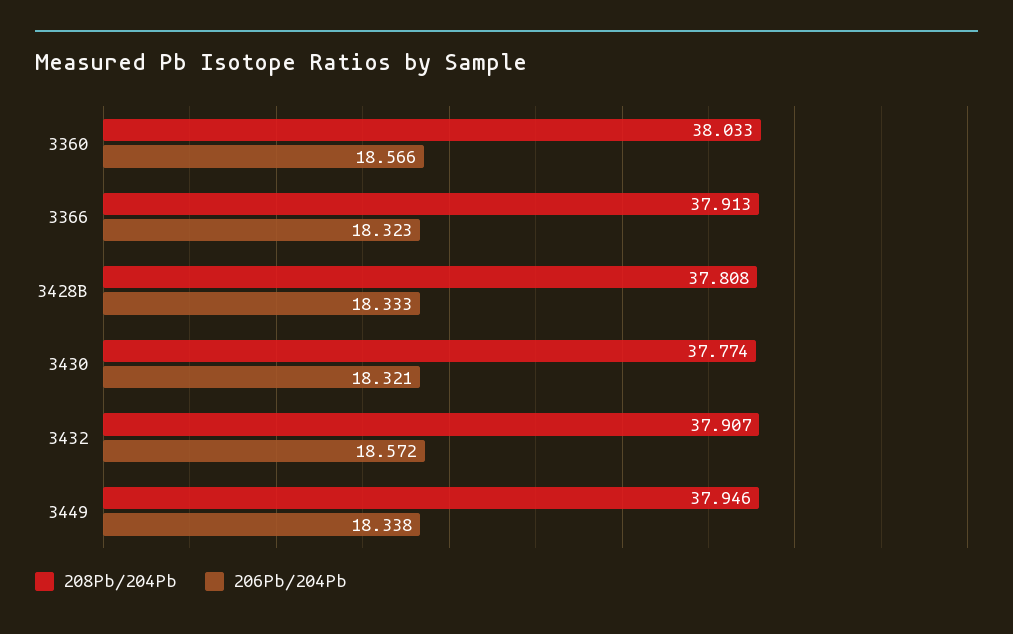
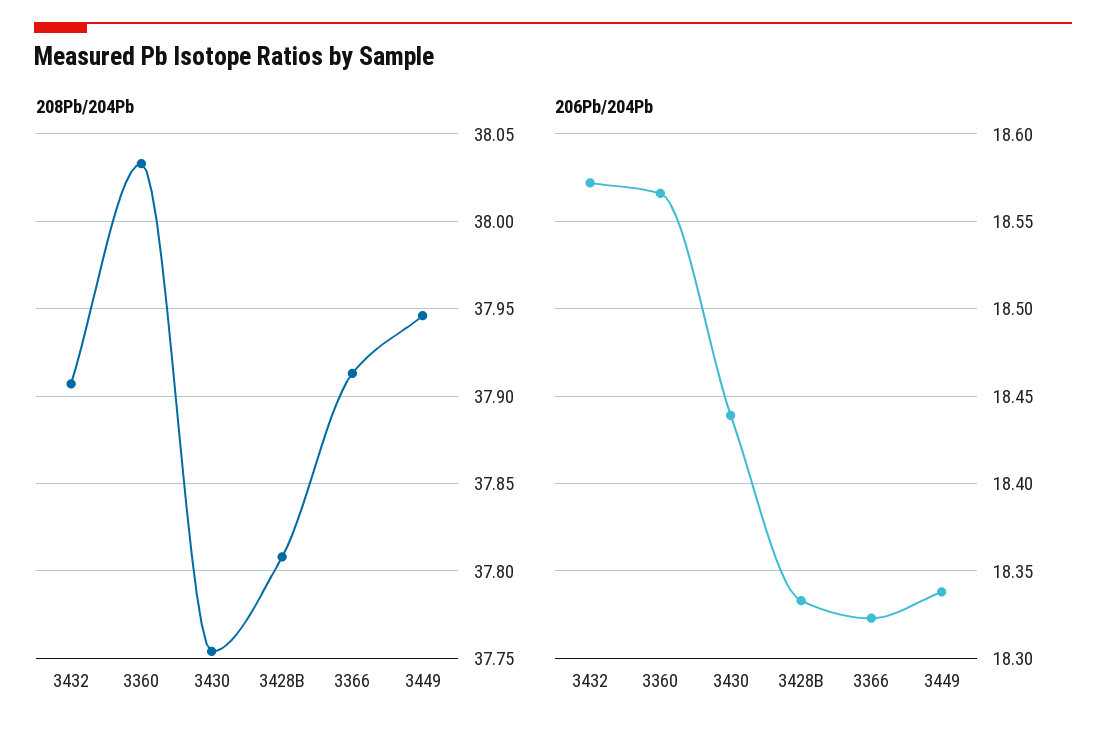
  {
    "208Pb/204Pb": {
      "3360": 38.033,
      "3366": 37.913,
      "3428B": 37.808,
-     "3430": 37.774,
+     "3430": 37.755,
      "3432": 37.907,
      "3449": 37.946
    },
    "206Pb/204Pb": {
      "3360": 18.566,
      "3366": 18.323,
      "3428B": 18.333,
-     "3430": 18.321,
+     "3430": 18.44,
      "3432": 18.572,
      "3449": 18.338
    }
  }

